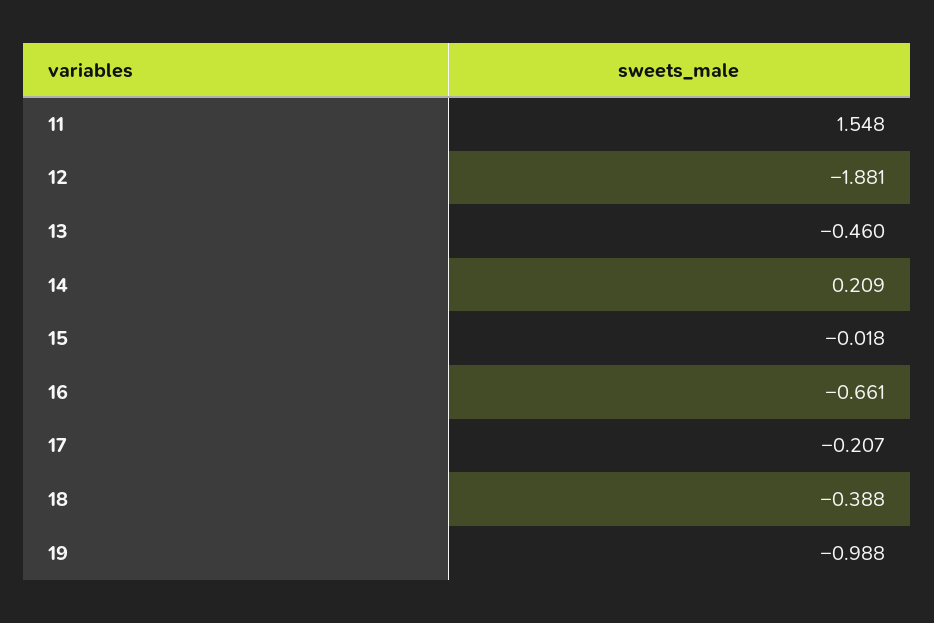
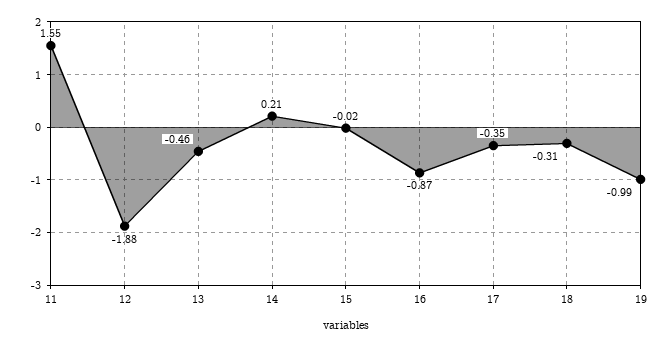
  {
    "11": 1.548,
    "12": -1.881,
    "13": -0.46,
    "14": 0.209,
    "15": -0.018,
-   "16": -0.661,
+   "16": -0.87,
-   "17": -0.207,
+   "17": -0.35,
-   "18": -0.388,
+   "18": -0.31,
    "19": -0.988
  }

